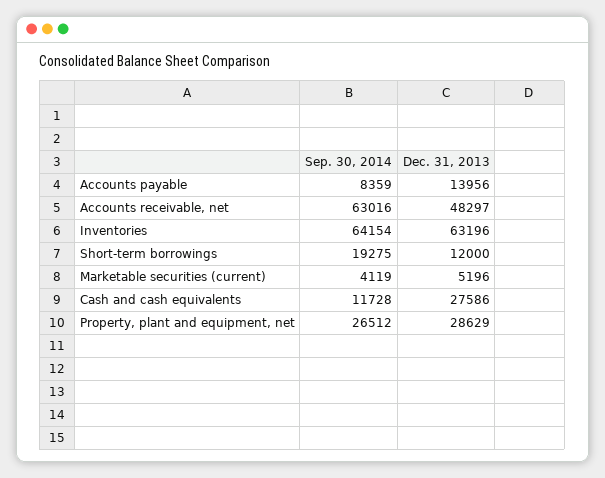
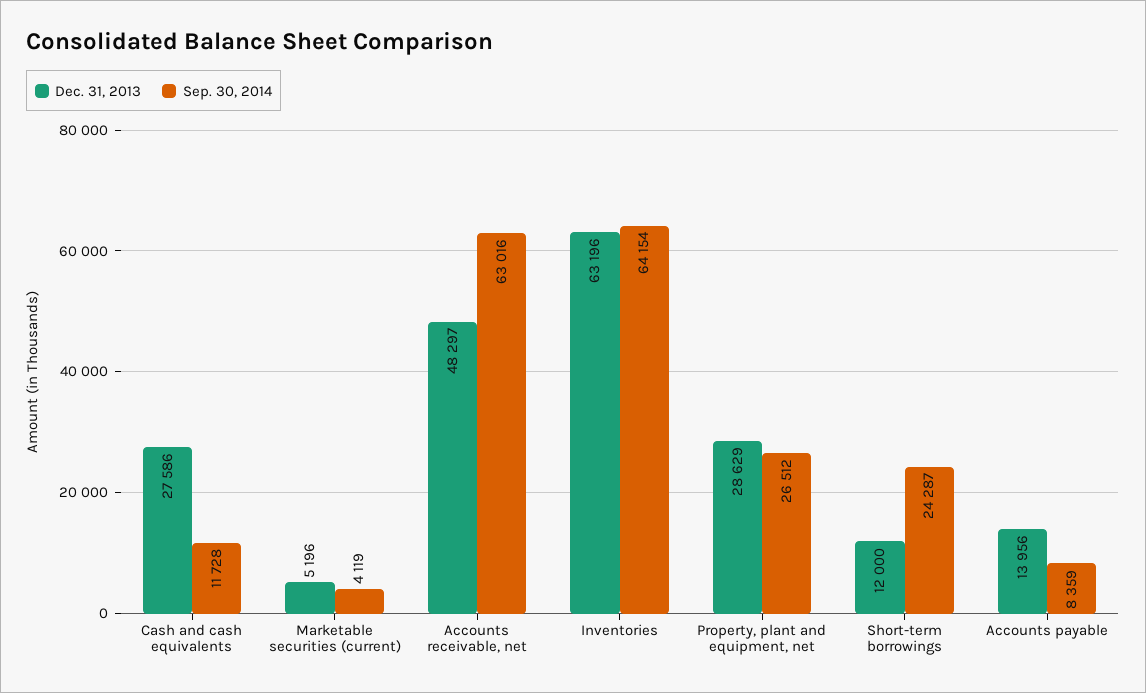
  {
    "Sep. 30, 2014": {
      "Accounts payable": 8359,
      "Accounts receivable, net": 63016,
      "Inventories": 64154,
-     "Short-term borrowings": 19275,
+     "Short-term borrowings": 24287,
      "Marketable securities (current)": 4119,
      "Cash and cash equivalents": 11728,
      "Property, plant and equipment, net": 26512
    },
    "Dec. 31, 2013": {
      "Accounts payable": 13956,
      "Accounts receivable, net": 48297,
      "Inventories": 63196,
      "Short-term borrowings": 12000,
      "Marketable securities (current)": 5196,
      "Cash and cash equivalents": 27586,
      "Property, plant and equipment, net": 28629
    }
  }

